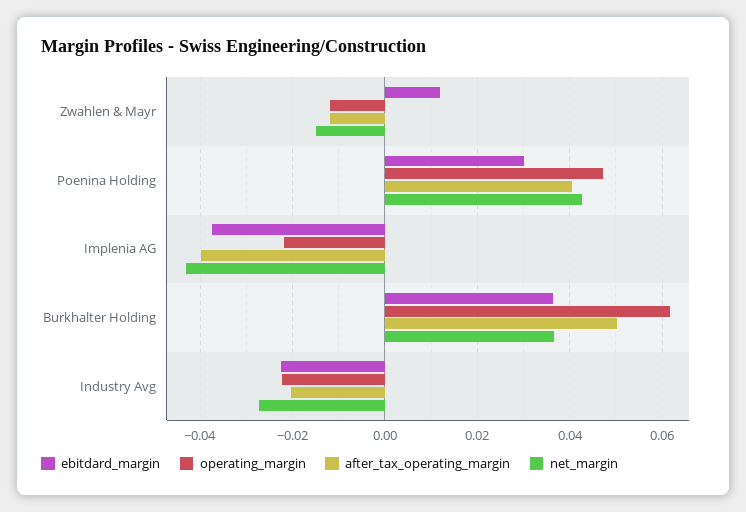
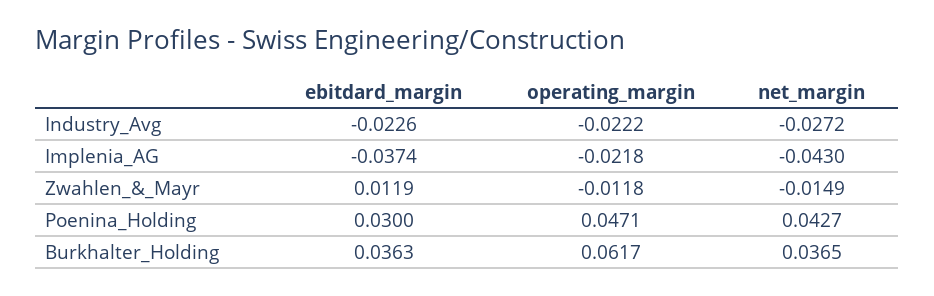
  {
    "ebitdard_margin": {
      "Zwahlen & Mayr": 0.0119,
      "Poenina Holding": 0.03,
      "Implenia AG": -0.0374,
      "Burkhalter Holding": 0.0363,
      "Industry Avg": -0.0226
    },
    "operating_margin": {
      "Zwahlen & Mayr": -0.0118,
      "Poenina Holding": 0.0471,
      "Implenia AG": -0.0218,
      "Burkhalter Holding": 0.0617,
      "Industry Avg": -0.0222
    },
-   "after_tax_operating_margin": {
-     "Zwahlen & Mayr": -0.012,
-     "Poenina Holding": 0.04,
-     "Implenia AG": -0.04,
-     "Burkhalter Holding": 0.05,
-     "Industry Avg": -0.02
-   },
    "net_margin": {
      "Zwahlen & Mayr": -0.0149,
      "Poenina Holding": 0.0427,
      "Implenia AG": -0.043,
      "Burkhalter Holding": 0.0365,
      "Industry Avg": -0.0272
    }
  }

